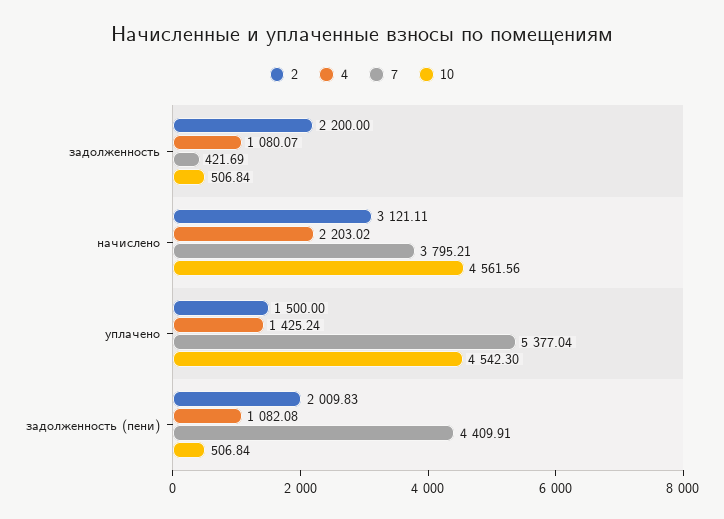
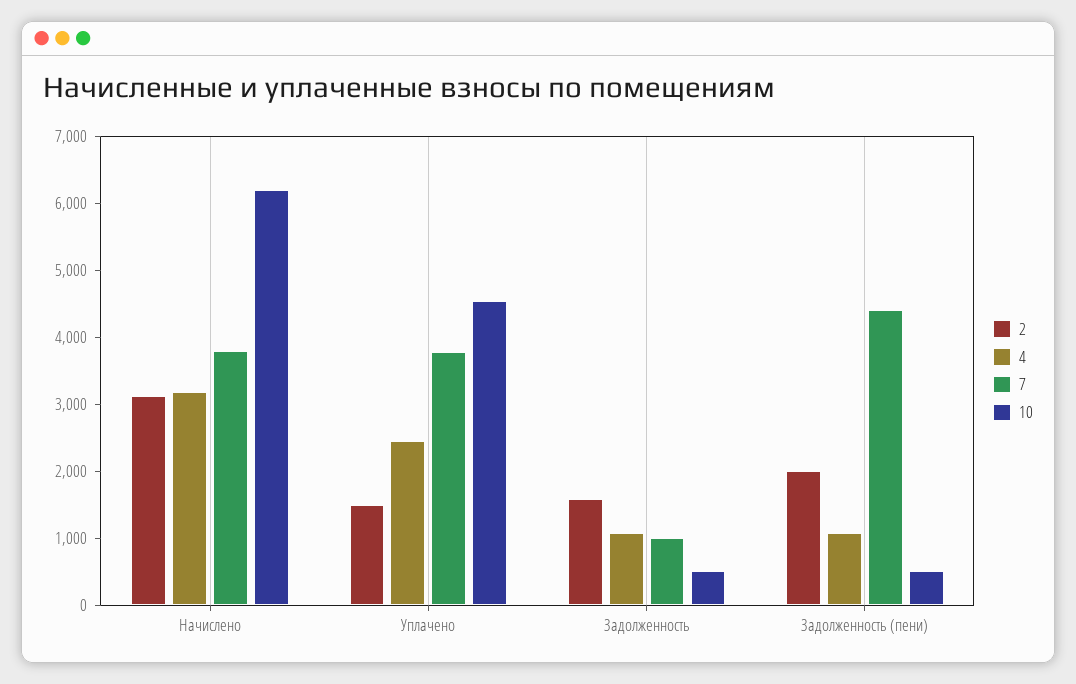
  {
    "2": {
-     "задолженность": 2200,
+     "задолженность": 1600,
      "начислено": 3121.11,
      "уплачено": 1500,
      "задолженность (пени)": 2009.83
    },
    "4": {
      "задолженность": 1080.07,
-     "начислено": 2203.02,
+     "начислено": 3200,
-     "уплачено": 1425.24,
+     "уплачено": 2400,
      "задолженность (пени)": 1082.08
    },
    "7": {
-     "задолженность": 421.69,
+     "задолженность": 1000,
      "начислено": 3795.21,
-     "уплачено": 5377.04,
+     "уплачено": 3800,
      "задолженность (пени)": 4409.91
    },
    "10": {
      "задолженность": 506.84,
-     "начислено": 4561.56,
+     "начислено": 6200,
      "уплачено": 4542.3,
      "задолженность (пени)": 506.84
    }
  }

